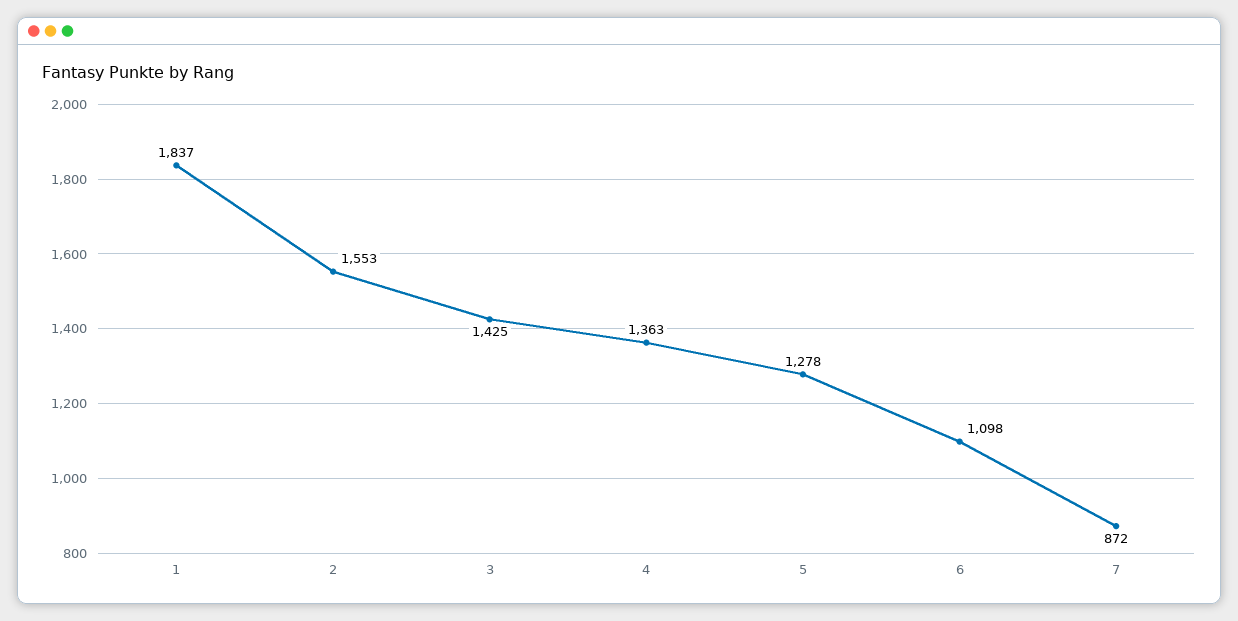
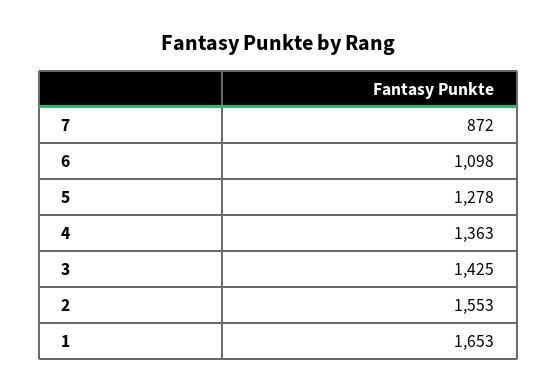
  {
-   "1": 1837,
+   "1": 1653,
    "2": 1553,
    "3": 1425,
    "4": 1363,
    "5": 1278,
    "6": 1098,
    "7": 872
  }

